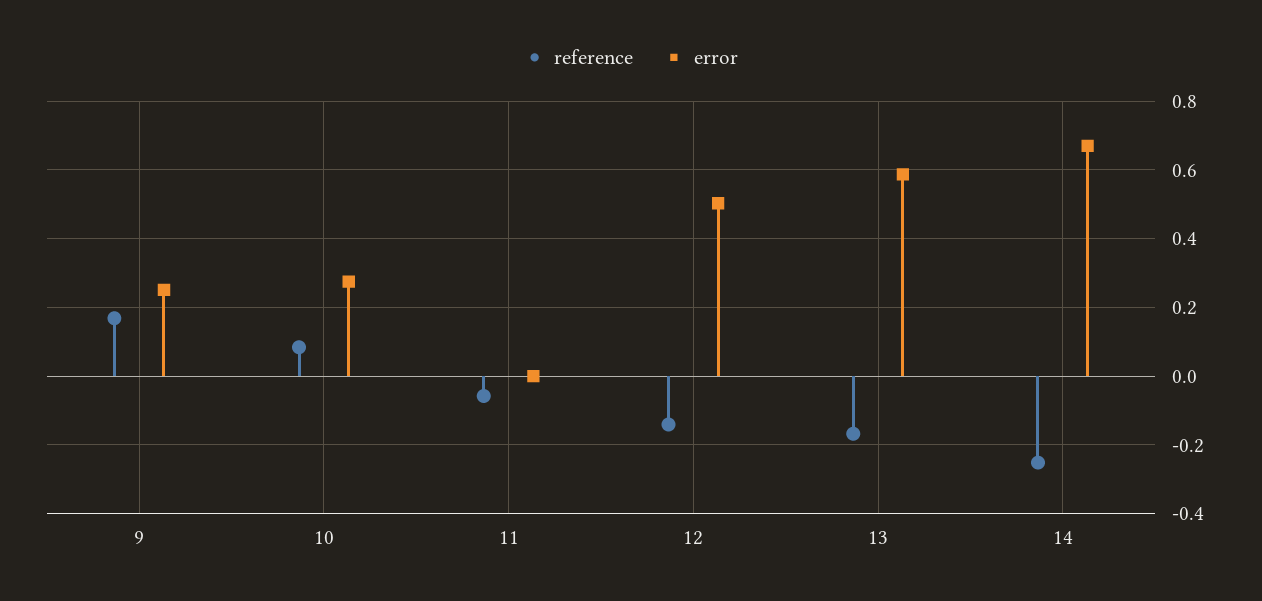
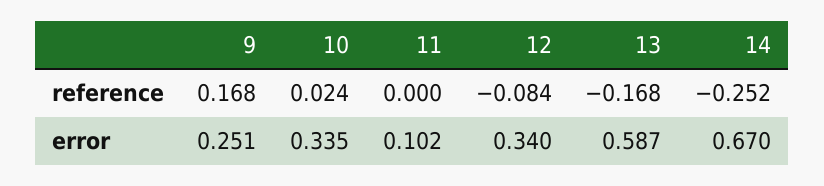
  {
    "reference": {
      "9": 0.168,
-     "10": 0.08,
+     "10": 0.024,
-     "11": -0.06,
+     "11": 0,
-     "12": -0.14,
+     "12": -0.084,
      "13": -0.168,
      "14": -0.252
    },
    "error": {
      "9": 0.251,
-     "10": 0.28,
+     "10": 0.335,
-     "11": 0,
+     "11": 0.102,
-     "12": 0.5,
+     "12": 0.34,
      "13": 0.587,
      "14": 0.67
    }
  }

